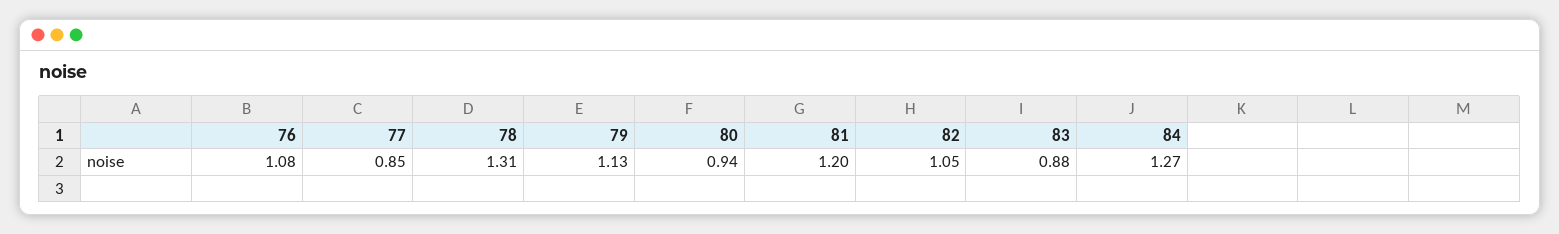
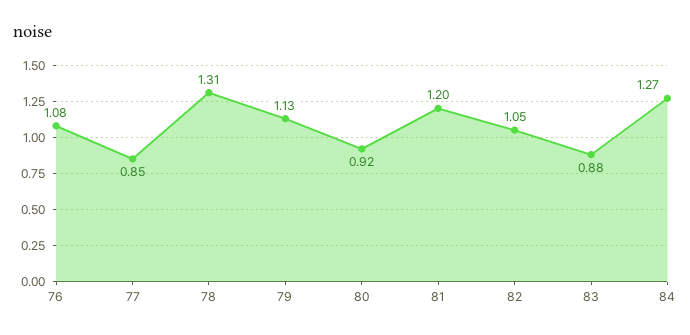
  {
    "76": 1.08,
    "77": 0.85,
    "78": 1.31,
    "79": 1.13,
-   "80": 0.94,
+   "80": 0.92,
    "81": 1.2,
    "82": 1.05,
    "83": 0.88,
    "84": 1.27
  }

